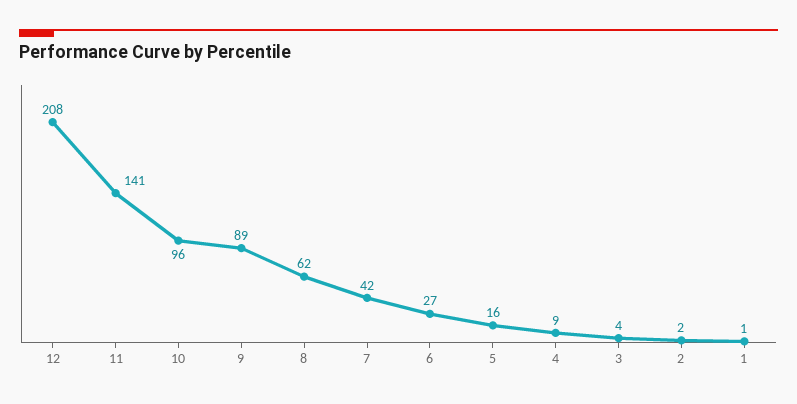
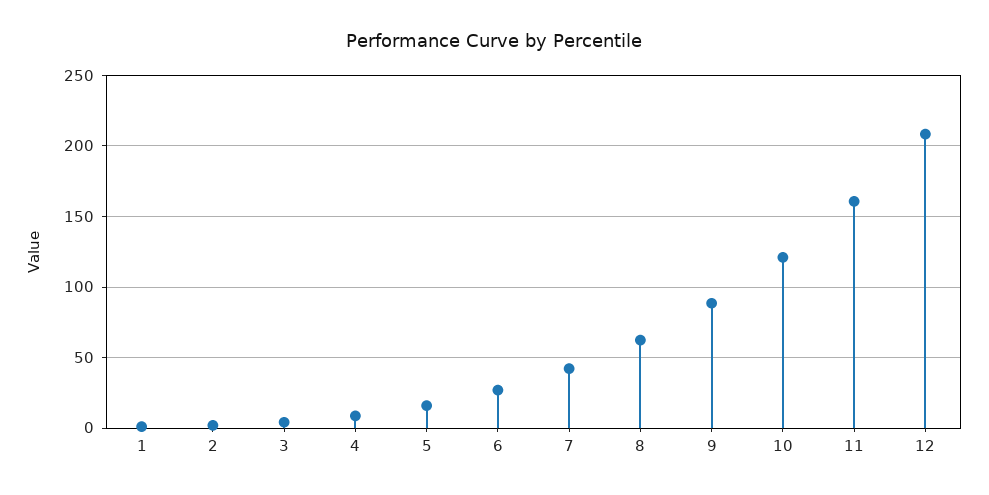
  {
    "12": 208,
-   "11": 141,
+   "11": 160,
-   "10": 96,
+   "10": 120,
    "9": 89,
    "8": 62,
    "7": 42,
    "6": 27,
    "5": 16,
    "4": 9,
    "3": 4,
    "2": 2,
    "1": 1
  }

